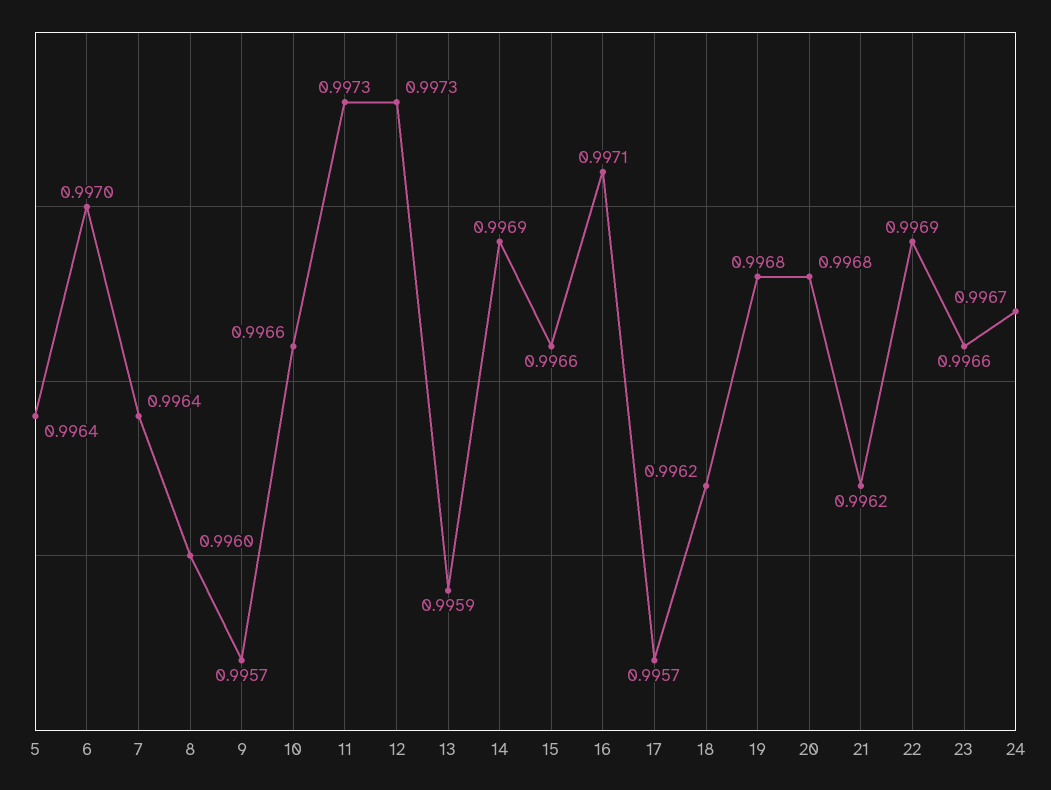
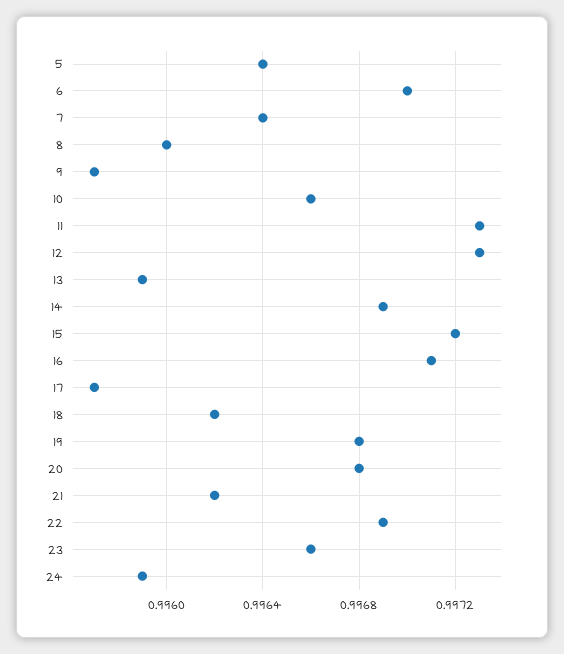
  {
    "5": 0.9964,
    "6": 0.997,
    "7": 0.9964,
    "8": 0.996,
    "9": 0.9957,
    "10": 0.9966,
    "11": 0.9973,
    "12": 0.9973,
    "13": 0.9959,
    "14": 0.9969,
-   "15": 0.9966,
+   "15": 0.9972,
    "16": 0.9971,
    "17": 0.9957,
    "18": 0.9962,
    "19": 0.9968,
    "20": 0.9968,
    "21": 0.9962,
    "22": 0.9969,
    "23": 0.9966,
-   "24": 0.9967
+   "24": 0.9959
  }

